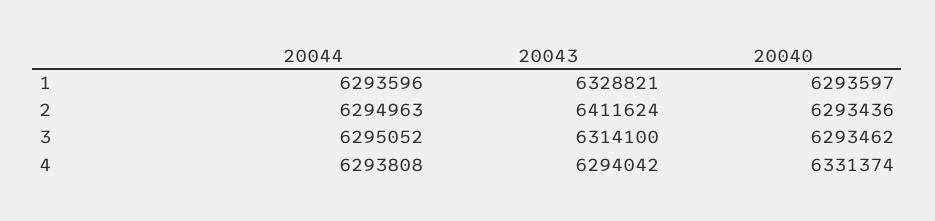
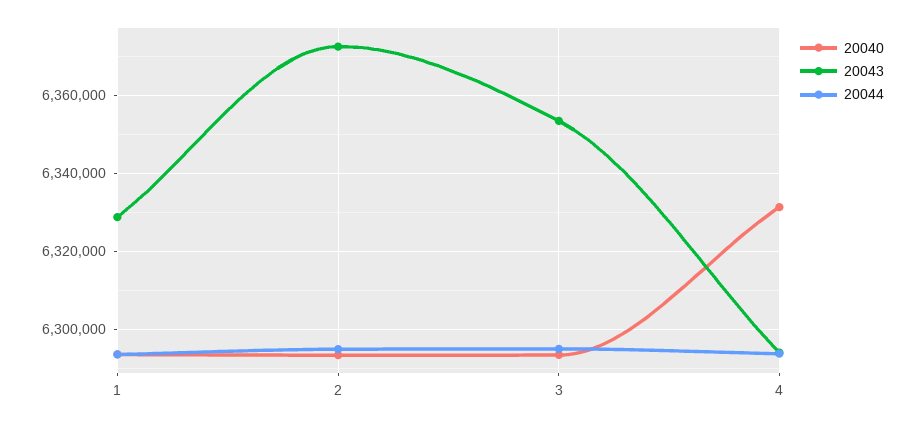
  {
    "20044": {
      "1": 6293596,
      "2": 6294963,
      "3": 6295052,
      "4": 6293808
    },
    "20043": {
      "1": 6328821,
-     "2": 6411624,
+     "2": 6372000,
-     "3": 6314100,
+     "3": 6354000,
      "4": 6294042
    },
    "20040": {
      "1": 6293597,
      "2": 6293436,
      "3": 6293462,
      "4": 6331374
    }
  }

